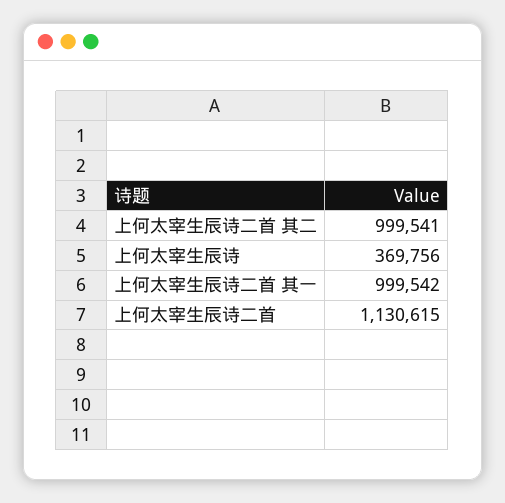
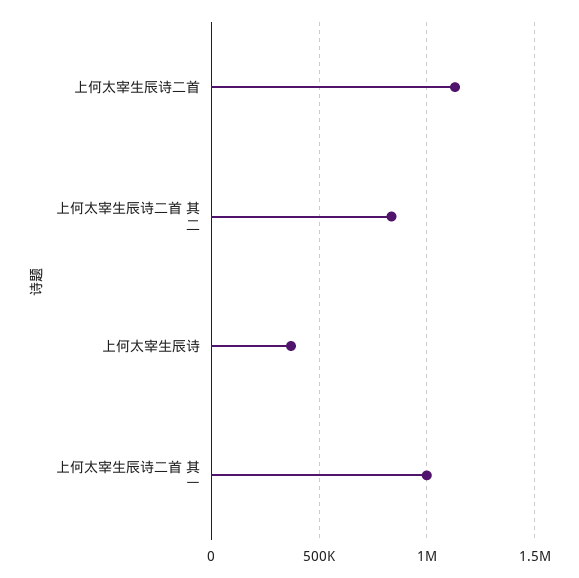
  {
-   "上何太宰生辰诗二首 其二": 999541,
+   "上何太宰生辰诗二首 其二": 850000,
    "上何太宰生辰诗": 369756,
    "上何太宰生辰诗二首 其一": 999542,
    "上何太宰生辰诗二首": 1130615
  }

